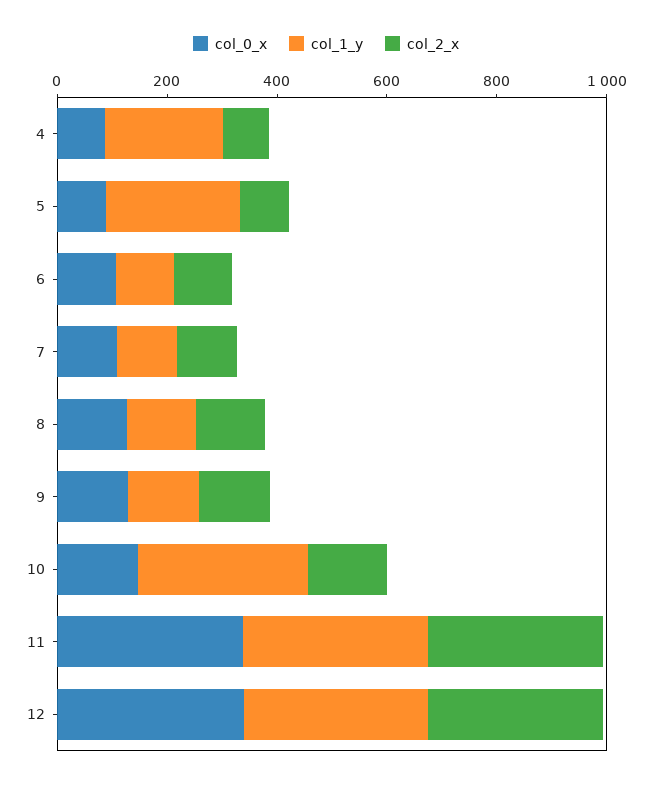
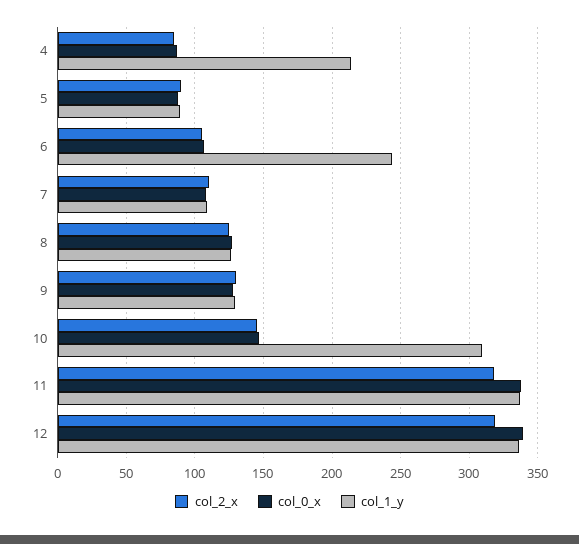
  {
    "col_0_x": {
      "4": 85,
      "5": 90,
      "6": 105,
      "7": 110,
      "8": 125,
      "9": 130,
      "10": 145,
      "11": 340,
      "12": 340
    },
    "col_1_y": {
      "4": 215,
-     "5": 250,
+     "5": 90,
-     "6": 100,
+     "6": 245,
      "7": 110,
      "8": 125,
      "9": 130,
      "10": 310,
      "11": 335,
      "12": 335
    },
    "col_2_x": {
      "4": 85,
      "5": 90,
      "6": 105,
      "7": 110,
      "8": 125,
      "9": 130,
      "10": 145,
      "11": 320,
      "12": 320
    }
  }

